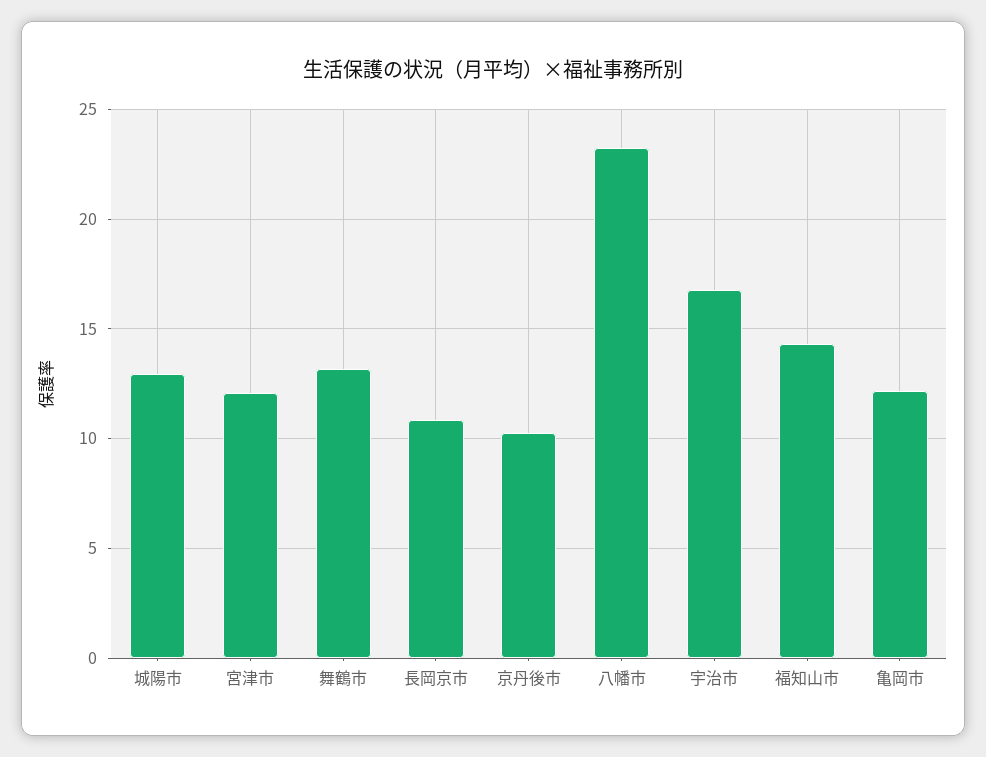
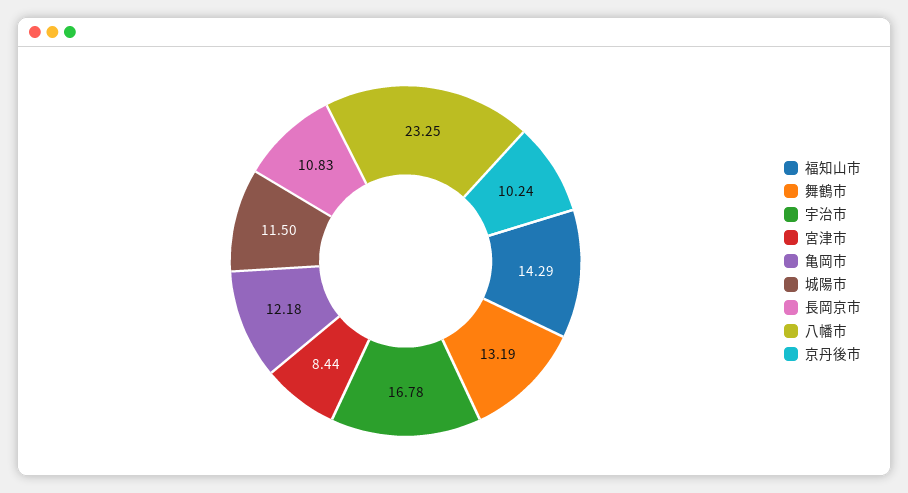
  {
-   "城陽市": 13,
+   "城陽市": 11.5,
-   "宮津市": 12,
+   "宮津市": 8.44,
    "舞鶴市": 13.19,
    "長岡京市": 10.83,
    "京丹後市": 10.24,
    "八幡市": 23.25,
    "宇治市": 16.78,
    "福知山市": 14.29,
    "亀岡市": 12.18
  }

